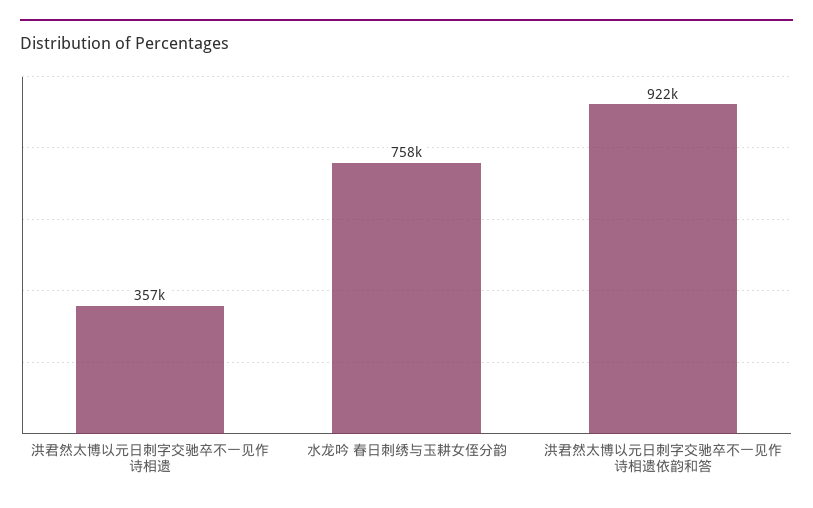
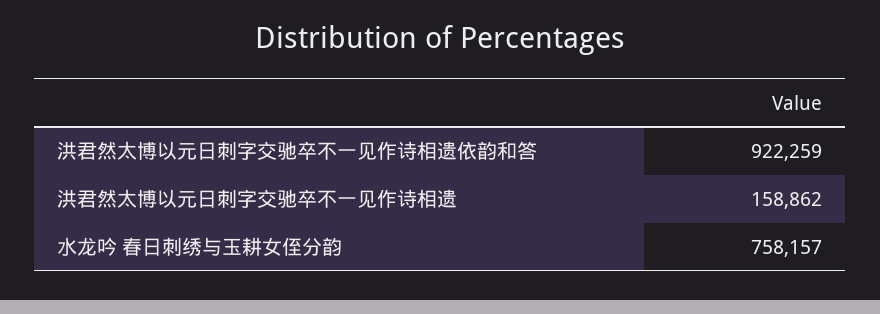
  {
-   "洪君然太博以元日刺字交驰卒不一见作诗相遗": 357000,
+   "洪君然太博以元日刺字交驰卒不一见作诗相遗": 158862,
    "水龙吟 春日刺绣与玉耕女侄分韵": 758157,
    "洪君然太博以元日刺字交驰卒不一见作诗相遗依韵和答": 922259
  }

